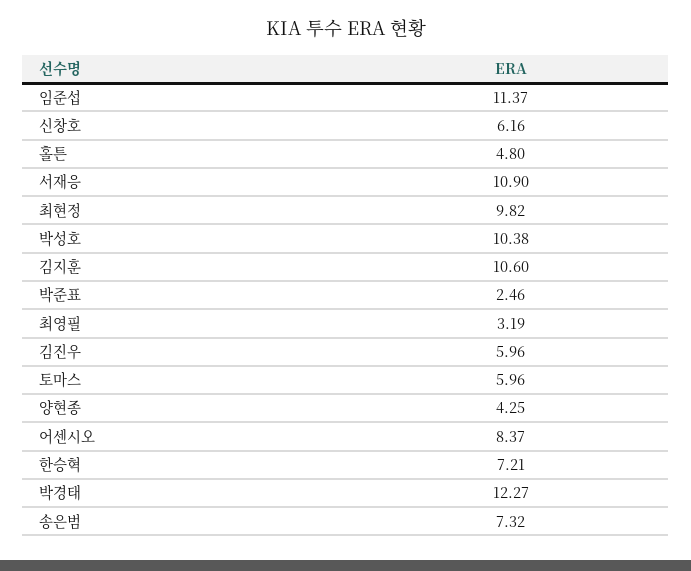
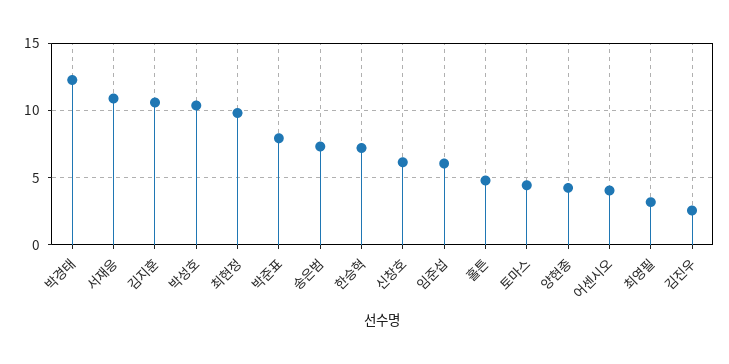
  {
-   "임준섭": 11.37,
+   "임준섭": 6,
    "신창호": 6.16,
    "홀튼": 4.8,
    "서재응": 10.9,
    "최현정": 9.82,
    "박성호": 10.38,
    "김지훈": 10.6,
-   "박준표": 2.46,
+   "박준표": 8,
    "최영필": 3.19,
-   "김진우": 5.96,
+   "김진우": 2.5,
-   "토마스": 5.96,
+   "토마스": 4.5,
    "양현종": 4.25,
-   "어센시오": 8.37,
+   "어센시오": 4,
    "한승혁": 7.21,
    "박경태": 12.27,
    "송은범": 7.32
  }

